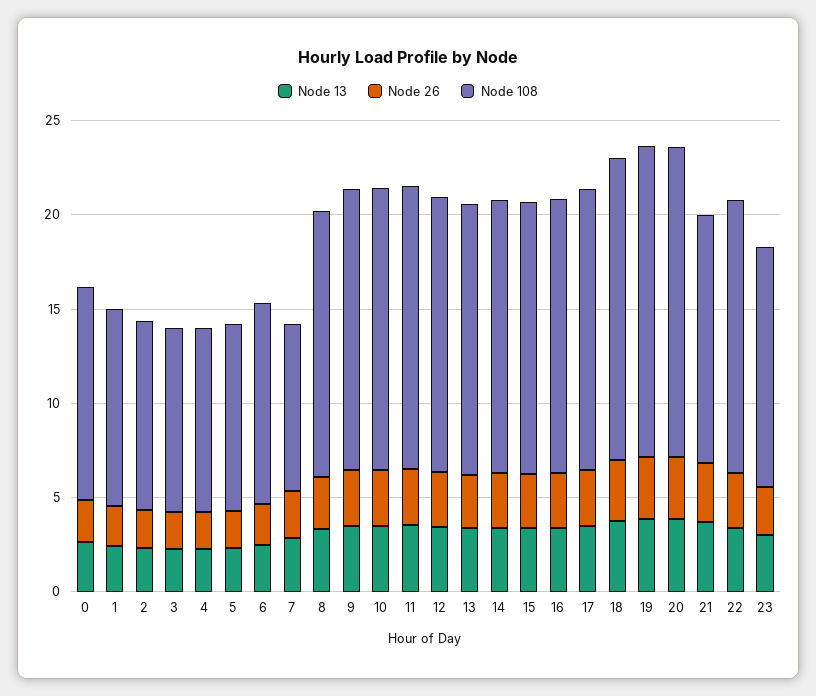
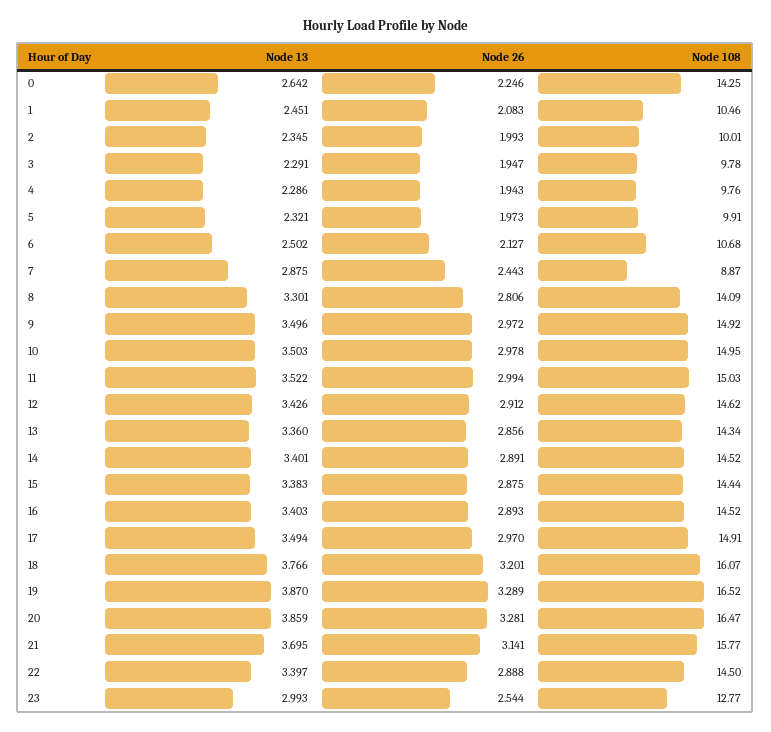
  {
    "Node 13": {
      "0": 2.642,
      "1": 2.451,
      "2": 2.345,
      "3": 2.291,
      "4": 2.286,
      "5": 2.321,
      "6": 2.502,
      "7": 2.875,
      "8": 3.301,
      "9": 3.496,
      "10": 3.503,
      "11": 3.522,
      "12": 3.426,
      "13": 3.36,
      "14": 3.401,
      "15": 3.383,
      "16": 3.403,
      "17": 3.494,
      "18": 3.766,
      "19": 3.87,
      "20": 3.859,
      "21": 3.695,
      "22": 3.397,
      "23": 2.993
    },
    "Node 26": {
      "0": 2.246,
      "1": 2.083,
      "2": 1.993,
      "3": 1.947,
      "4": 1.943,
      "5": 1.973,
      "6": 2.127,
      "7": 2.443,
      "8": 2.806,
      "9": 2.972,
      "10": 2.978,
      "11": 2.994,
      "12": 2.912,
      "13": 2.856,
      "14": 2.891,
      "15": 2.875,
      "16": 2.893,
      "17": 2.97,
      "18": 3.201,
      "19": 3.289,
      "20": 3.281,
      "21": 3.141,
      "22": 2.888,
      "23": 2.544
    },
    "Node 108": {
-     "0": 11,
+     "0": 14.25,
      "1": 10.46,
      "2": 10.01,
      "3": 9.78,
      "4": 9.76,
      "5": 9.91,
      "6": 10.68,
      "7": 8.87,
      "8": 14.09,
      "9": 14.92,
      "10": 14.95,
      "11": 15.03,
      "12": 14.62,
      "13": 14.34,
      "14": 14.52,
      "15": 14.44,
      "16": 14.52,
      "17": 14.91,
      "18": 16.07,
      "19": 16.52,
      "20": 16.47,
-     "21": 13,
+     "21": 15.77,
      "22": 14.5,
      "23": 12.77
    }
  }

